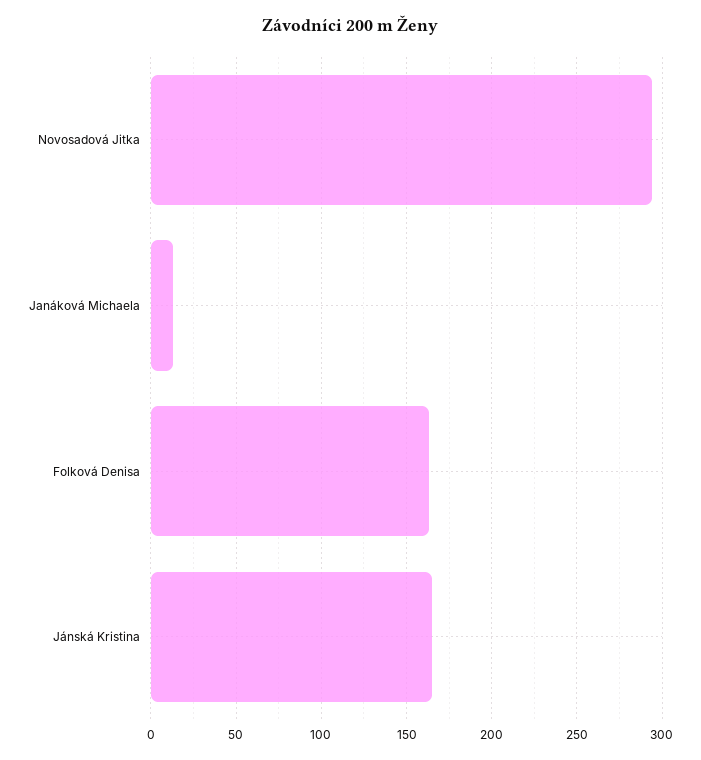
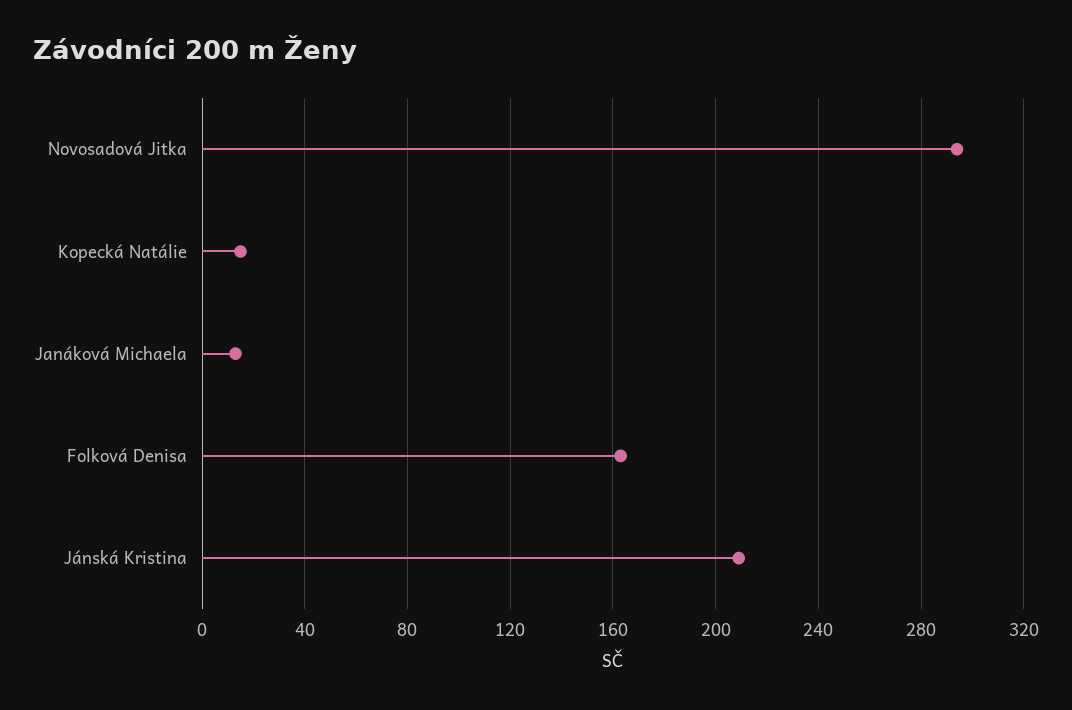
  {
    "Novosadová Jitka": 295,
    "Janáková Michaela": 15,
    "Folková Denisa": 165,
-   "Jánská Kristina": 165
+   "Jánská Kristina": 210,
+   "Kopecká Natálie": 15
  }

